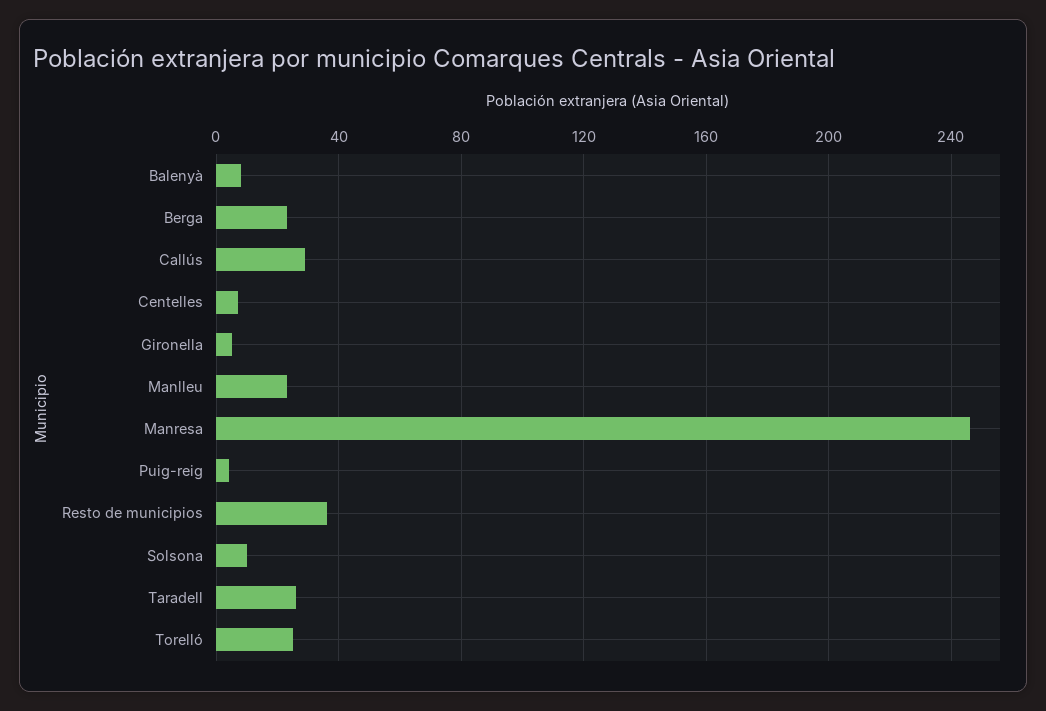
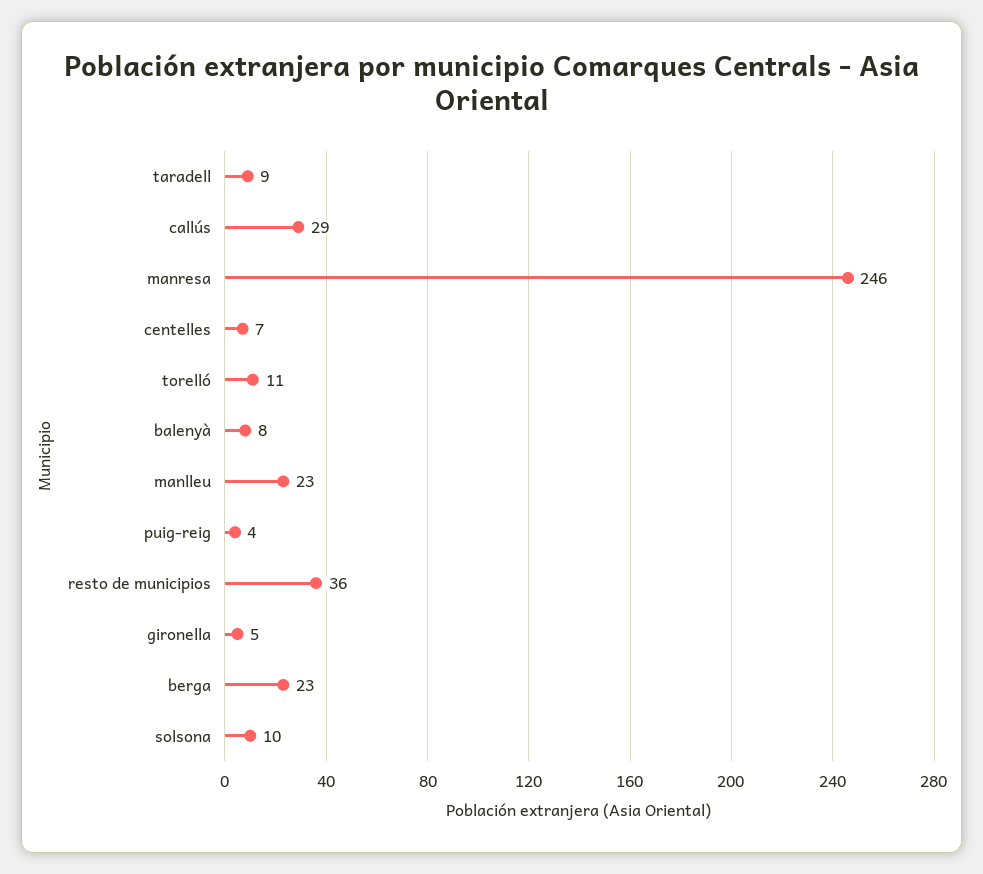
  {
    "Balenyà": 8,
    "Berga": 23,
    "Callús": 29,
    "Centelles": 7,
    "Gironella": 5,
    "Manlleu": 23,
    "Manresa": 246,
    "Puig-reig": 4,
    "Resto de municipios": 36,
    "Solsona": 10,
-   "Taradell": 25,
+   "Taradell": 9,
-   "Torelló": 25
+   "Torelló": 11
  }

